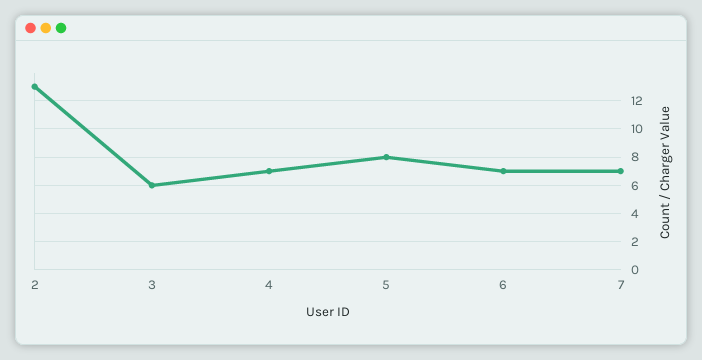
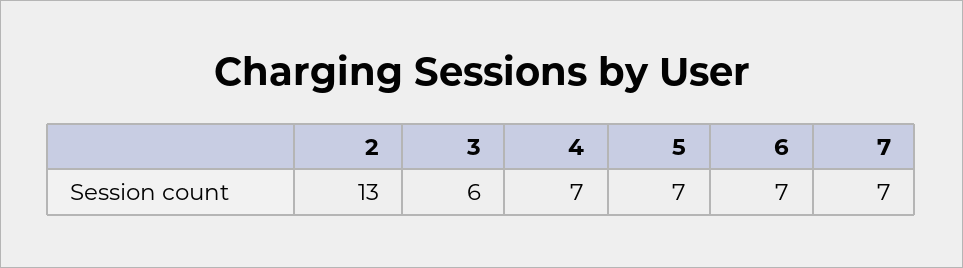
  {
    "2": 13,
    "3": 6,
    "4": 7,
-   "5": 8,
+   "5": 7,
    "6": 7,
    "7": 7
  }

